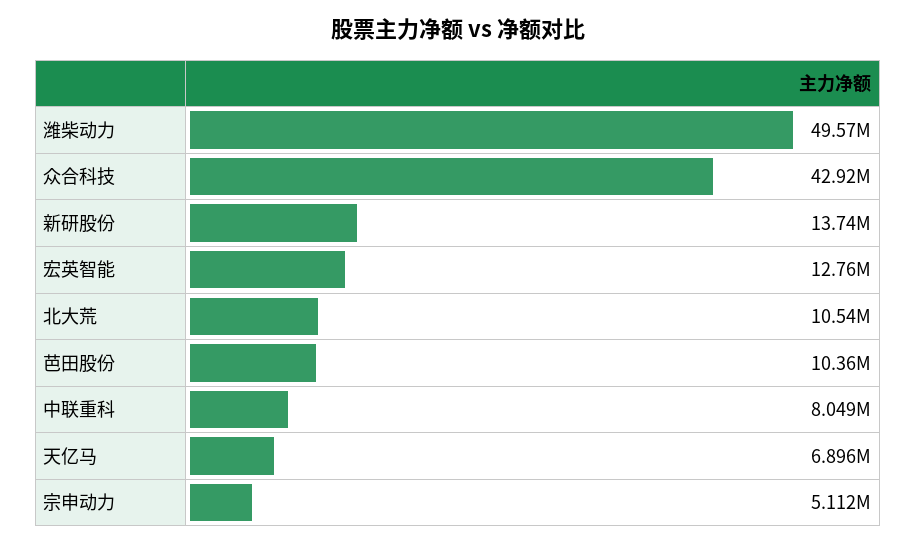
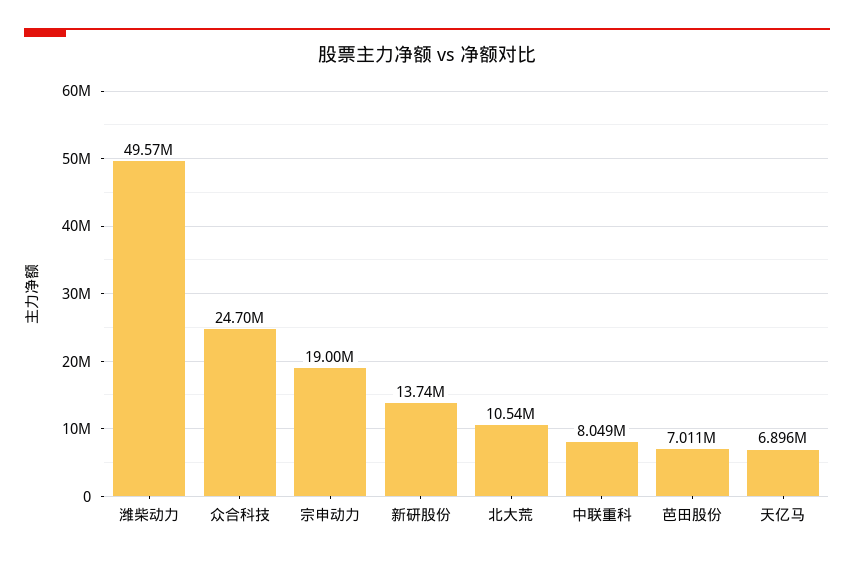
  {
    "潍柴动力": 49570000,
-   "众合科技": 42920000,
+   "众合科技": 24700000,
    "新研股份": 13740000,
-   "宏英智能": 12760000,
    "北大荒": 10540000,
-   "芭田股份": 10360000,
+   "芭田股份": 7011000,
    "中联重科": 8049000,
    "天亿马": 6896000,
-   "宗申动力": 5112000
+   "宗申动力": 19000000
  }

